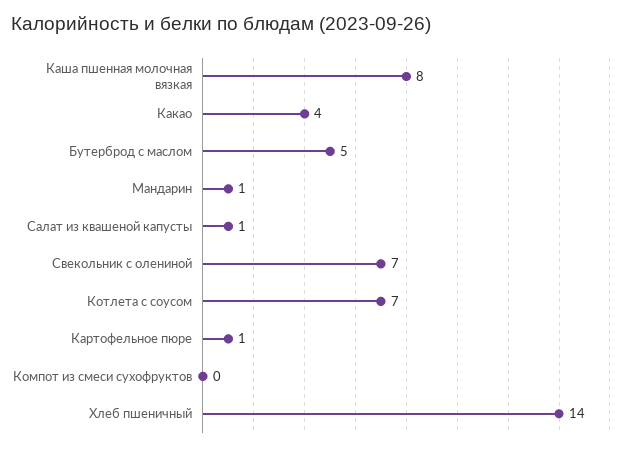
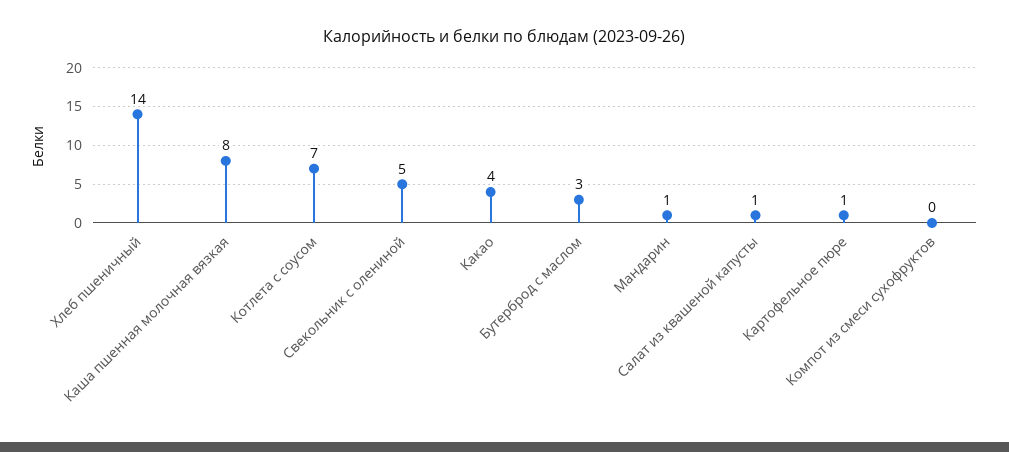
  {
    "Каша пшенная молочная вязкая": 8,
    "Какао": 4,
-   "Бутерброд с маслом": 5,
+   "Бутерброд с маслом": 3,
    "Мандарин": 1,
    "Салат из квашеной капусты": 1,
-   "Свекольник с олениной": 7,
+   "Свекольник с олениной": 5,
    "Котлета с соусом": 7,
    "Картофельное пюре": 1,
    "Компот из смеси сухофруктов": 0,
    "Хлеб пшеничный": 14
  }

